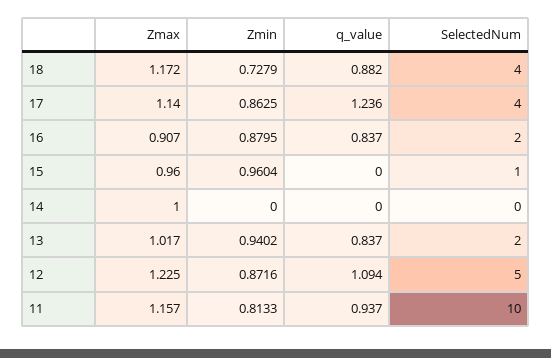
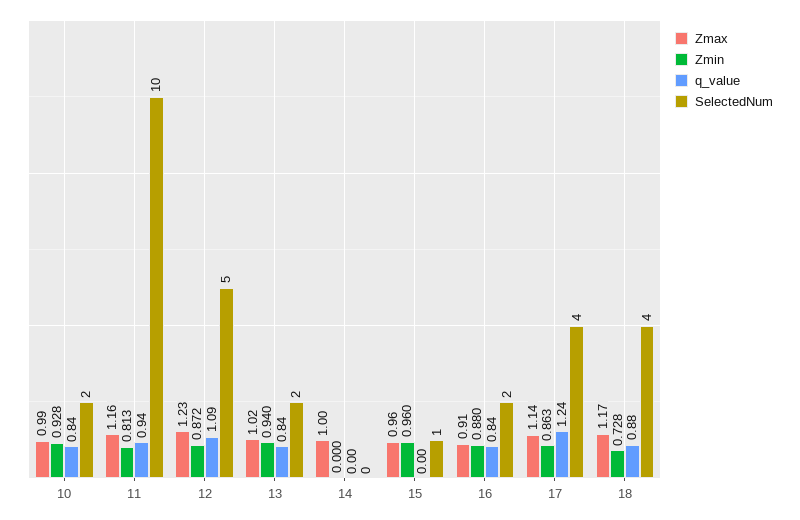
  {
    "Zmax": {
      "18": 1.172,
      "17": 1.14,
      "16": 0.907,
      "15": 0.96,
      "14": 1,
      "13": 1.017,
      "12": 1.225,
-     "11": 1.157
+     "11": 1.157,
+     "10": 0.99
    },
    "Zmin": {
      "18": 0.7279,
      "17": 0.8625,
      "16": 0.8795,
      "15": 0.9604,
      "14": 0,
      "13": 0.9402,
      "12": 0.8716,
-     "11": 0.8133
+     "11": 0.8133,
+     "10": 0.928
    },
    "q_value": {
      "18": 0.882,
      "17": 1.236,
      "16": 0.837,
      "15": 0,
      "14": 0,
      "13": 0.837,
      "12": 1.094,
-     "11": 0.937
+     "11": 0.937,
+     "10": 0.84
    },
    "SelectedNum": {
      "18": 4,
      "17": 4,
      "16": 2,
      "15": 1,
      "14": 0,
      "13": 2,
      "12": 5,
-     "11": 10
+     "11": 10,
+     "10": 2
    }
  }

